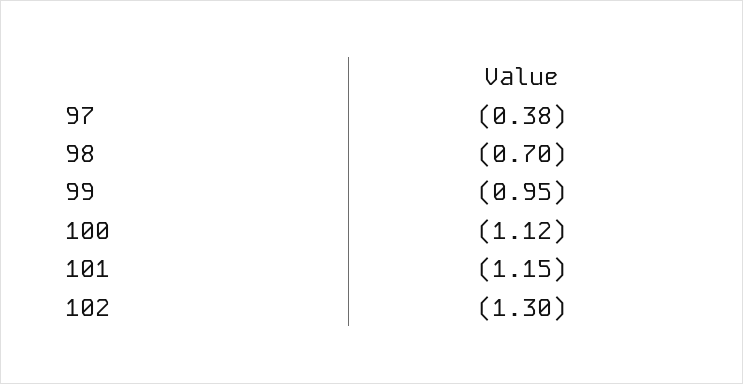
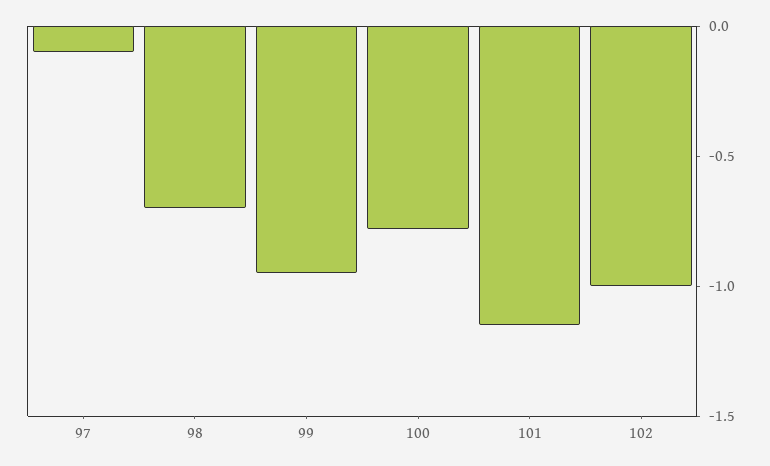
  {
-   "97": -0.38,
+   "97": -0.1,
    "98": -0.7,
    "99": -0.95,
-   "100": -1.12,
+   "100": -0.8,
    "101": -1.15,
-   "102": -1.3
+   "102": -1
  }

